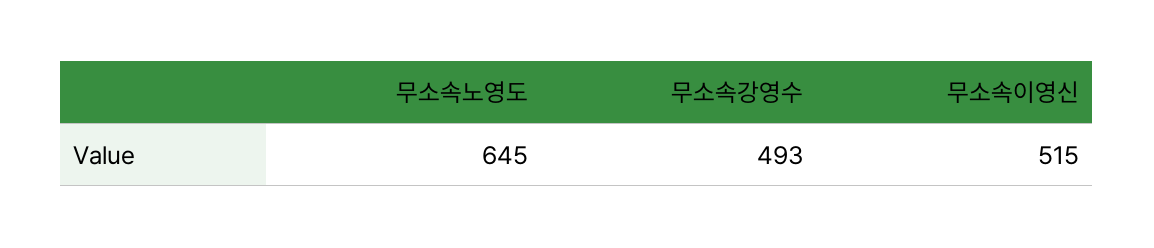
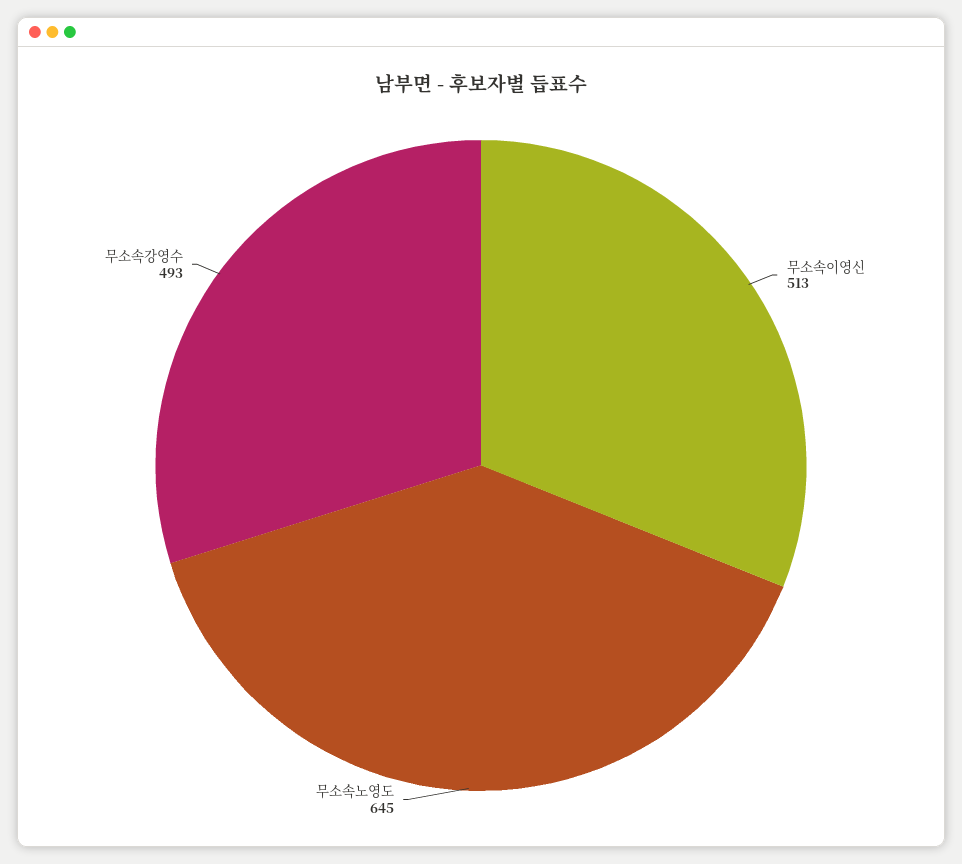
  {
    "무소속노영도": 645,
    "무소속강영수": 493,
-   "무소속이영신": 515
+   "무소속이영신": 513
  }

